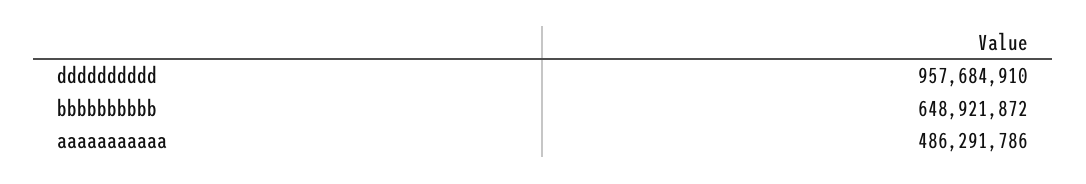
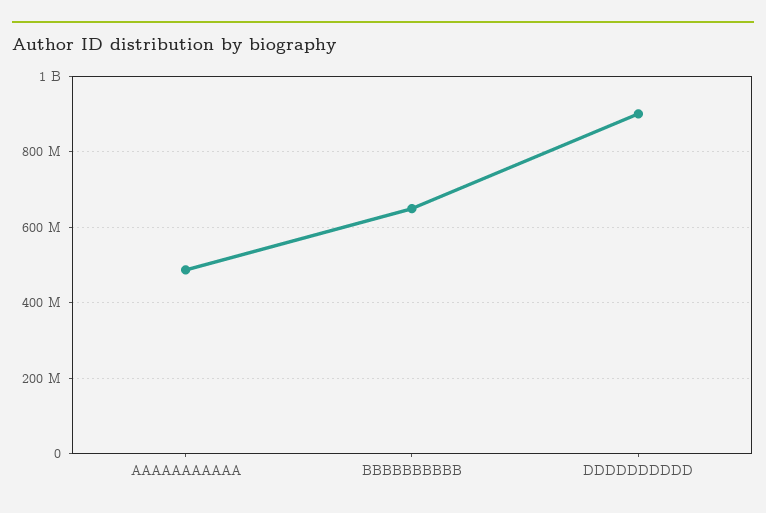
  {
-   "dddddddddd": 957684910,
+   "dddddddddd": 900000000,
    "bbbbbbbbbb": 648921872,
    "aaaaaaaaaaa": 486291786
  }

